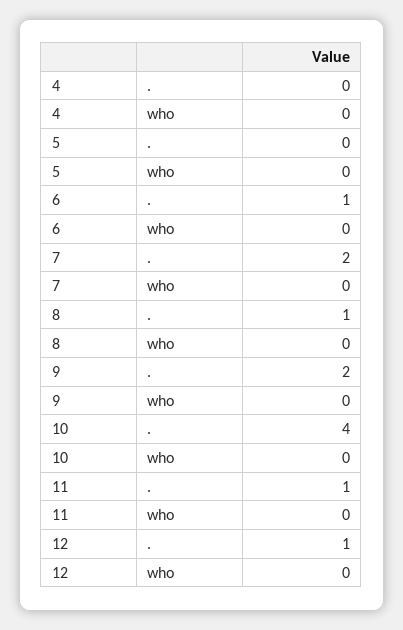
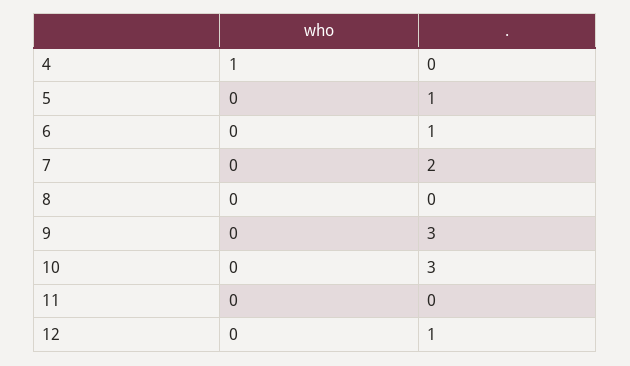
  {
    "4": {
      ".": 0,
-     "who": 0
+     "who": 1
    },
    "5": {
-     ".": 0,
+     ".": 1,
      "who": 0
    },
    "6": {
      ".": 1,
      "who": 0
    },
    "7": {
      ".": 2,
      "who": 0
    },
    "8": {
-     ".": 1,
+     ".": 0,
      "who": 0
    },
    "9": {
-     ".": 2,
+     ".": 3,
      "who": 0
    },
    "10": {
-     ".": 4,
+     ".": 3,
      "who": 0
    },
    "11": {
-     ".": 1,
+     ".": 0,
      "who": 0
    },
    "12": {
      ".": 1,
      "who": 0
    }
  }

